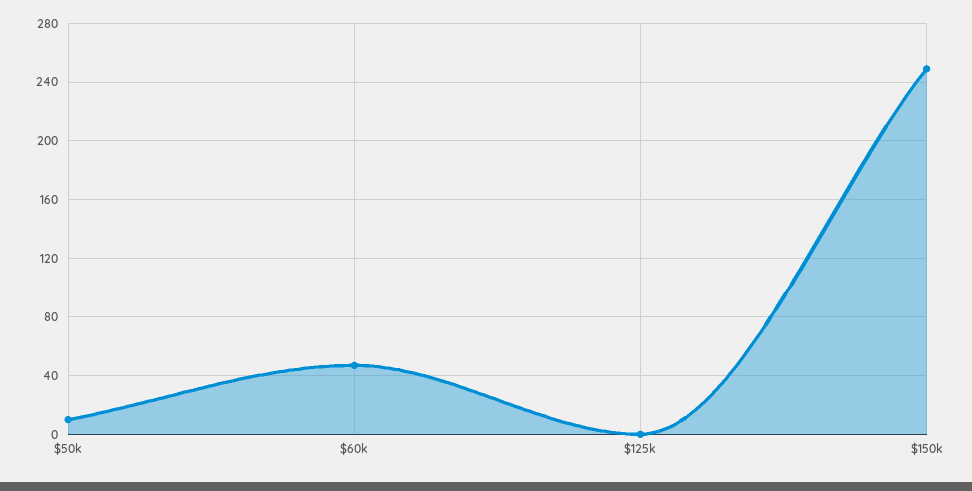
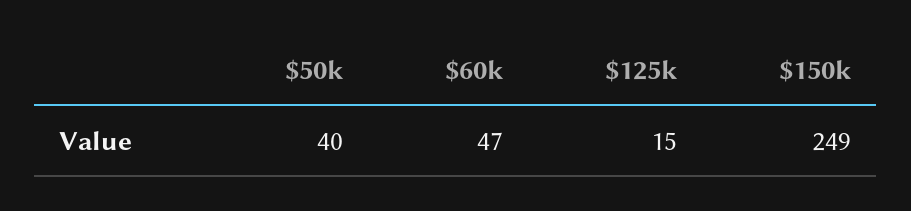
  {
-   "$50k": 10,
+   "$50k": 40,
    "$60k": 47,
-   "$125k": 0,
+   "$125k": 15,
    "$150k": 249
  }

